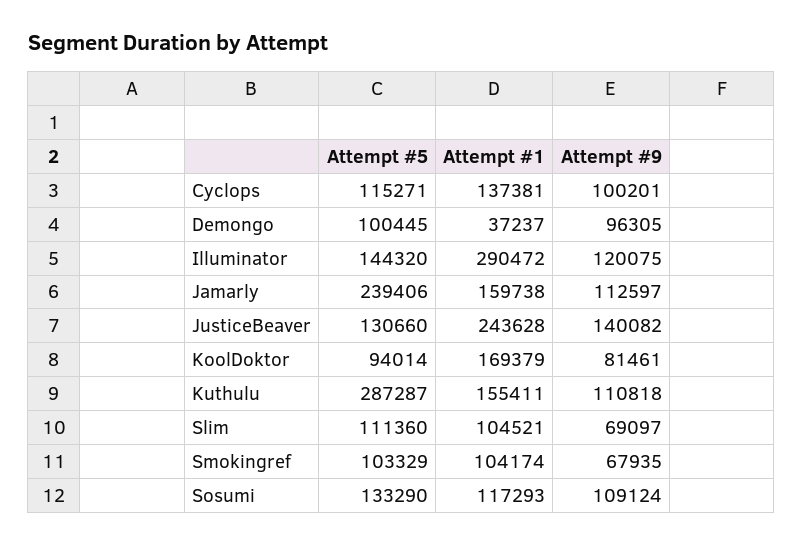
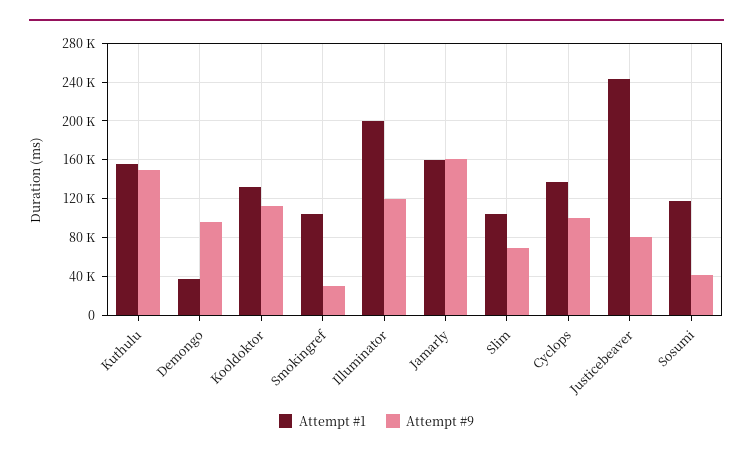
  {
-   "Attempt #5": {
-     "Cyclops": 115271,
-     "Demongo": 100445,
-     "Illuminator": 144320,
-     "Jamarly": 239406,
-     "JusticeBeaver": 130660,
-     "KoolDoktor": 94014,
-     "Kuthulu": 287287,
-     "Slim": 111360,
-     "Smokingref": 103329,
-     "Sosumi": 133290
-   },
    "Attempt #1": {
      "Cyclops": 137381,
      "Demongo": 37237,
-     "Illuminator": 290472,
+     "Illuminator": 200000,
      "Jamarly": 159738,
      "JusticeBeaver": 243628,
-     "KoolDoktor": 169379,
+     "KoolDoktor": 130000,
      "Kuthulu": 155411,
      "Slim": 104521,
      "Smokingref": 104174,
      "Sosumi": 117293
    },
    "Attempt #9": {
      "Cyclops": 100201,
      "Demongo": 96305,
      "Illuminator": 120075,
-     "Jamarly": 112597,
+     "Jamarly": 160000,
-     "JusticeBeaver": 140082,
+     "JusticeBeaver": 80000,
-     "KoolDoktor": 81461,
+     "KoolDoktor": 110000,
-     "Kuthulu": 110818,
+     "Kuthulu": 150000,
      "Slim": 69097,
-     "Smokingref": 67935,
+     "Smokingref": 30000,
-     "Sosumi": 109124
+     "Sosumi": 40000
    }
  }

